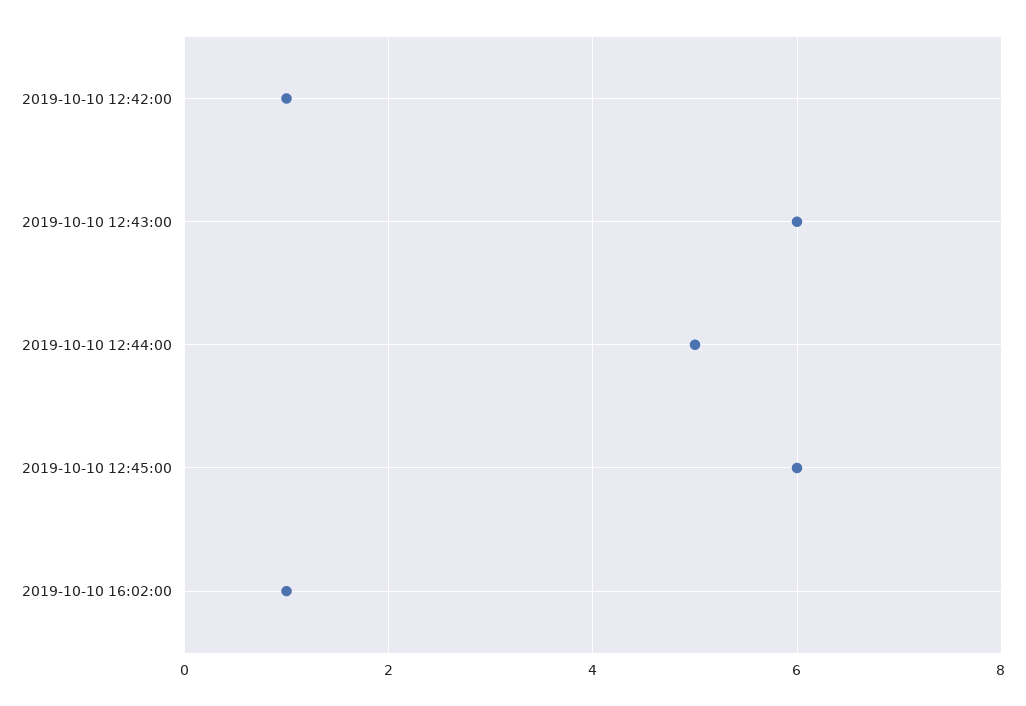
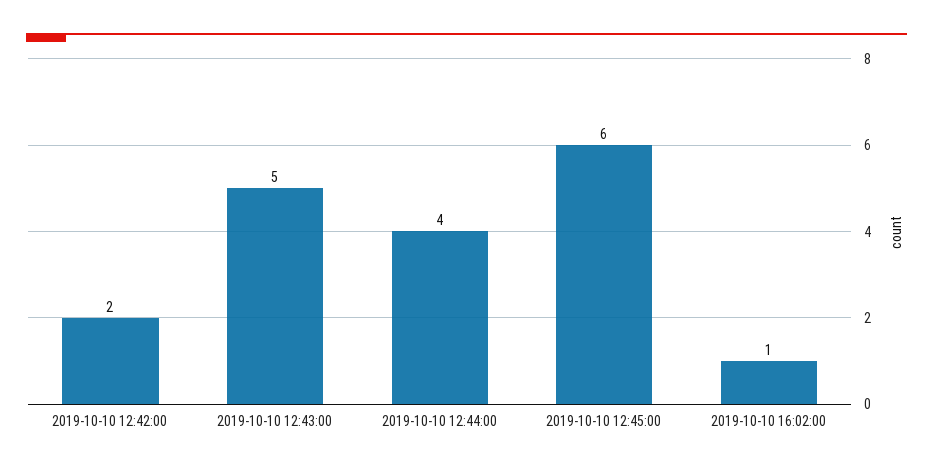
  {
-   "2019-10-10 12:42:00": 1,
+   "2019-10-10 12:42:00": 2,
-   "2019-10-10 12:43:00": 6,
+   "2019-10-10 12:43:00": 5,
-   "2019-10-10 12:44:00": 5,
+   "2019-10-10 12:44:00": 4,
    "2019-10-10 12:45:00": 6,
    "2019-10-10 16:02:00": 1
  }

